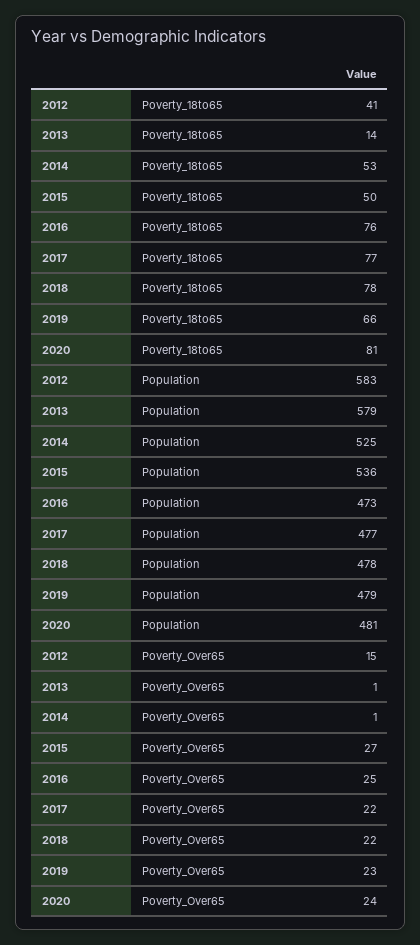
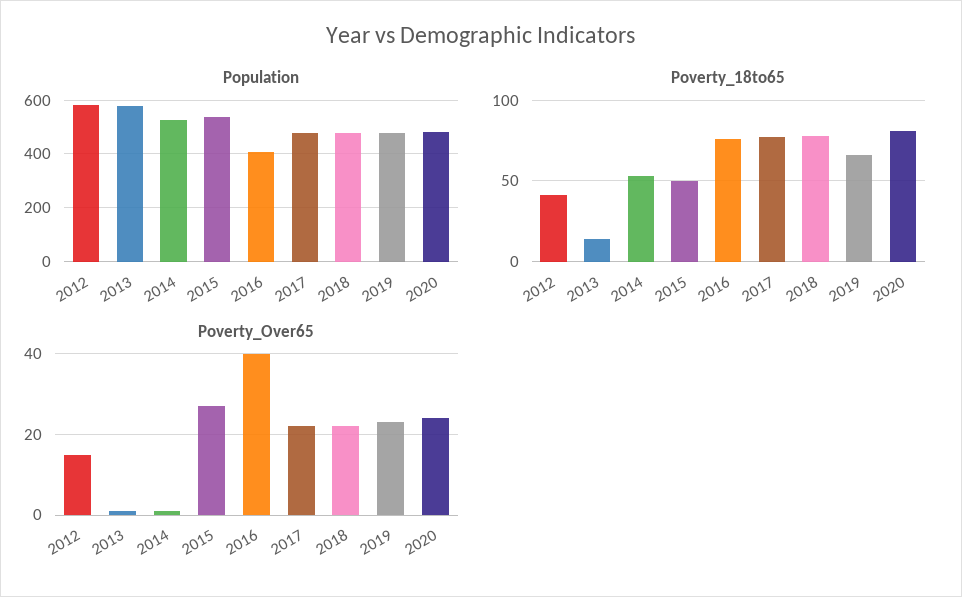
  {
    "Poverty_18to65": {
      "2012": 41,
      "2013": 14,
      "2014": 53,
      "2015": 50,
      "2016": 76,
      "2017": 77,
      "2018": 78,
      "2019": 66,
      "2020": 81
    },
    "Population": {
      "2012": 583,
      "2013": 579,
      "2014": 525,
      "2015": 536,
-     "2016": 473,
+     "2016": 400,
      "2017": 477,
      "2018": 478,
      "2019": 479,
      "2020": 481
    },
    "Poverty_Over65": {
      "2012": 15,
      "2013": 1,
      "2014": 1,
      "2015": 27,
-     "2016": 25,
+     "2016": 40,
      "2017": 22,
      "2018": 22,
      "2019": 23,
      "2020": 24
    }
  }

